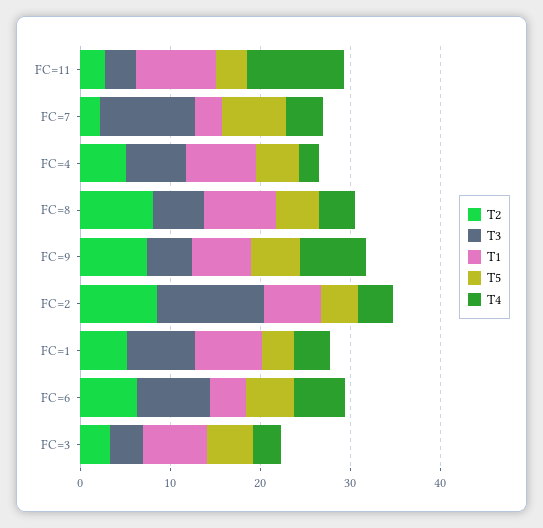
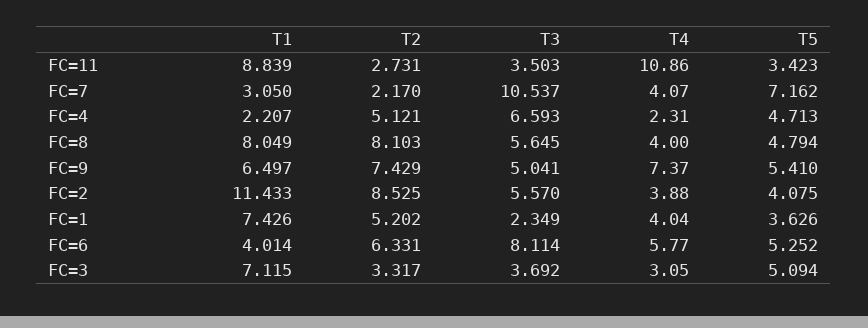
  {
    "T2": {
      "FC=11": 2.731,
      "FC=7": 2.17,
      "FC=4": 5.121,
      "FC=8": 8.103,
      "FC=9": 7.429,
      "FC=2": 8.525,
      "FC=1": 5.202,
      "FC=6": 6.331,
      "FC=3": 3.317
    },
    "T3": {
      "FC=11": 3.503,
      "FC=7": 10.537,
      "FC=4": 6.593,
      "FC=8": 5.645,
      "FC=9": 5.041,
-     "FC=2": 12,
+     "FC=2": 5.57,
-     "FC=1": 8,
+     "FC=1": 2.349,
      "FC=6": 8.114,
      "FC=3": 3.692
    },
    "T1": {
      "FC=11": 8.839,
      "FC=7": 3.05,
-     "FC=4": 8,
+     "FC=4": 2.207,
      "FC=8": 8.049,
      "FC=9": 6.497,
-     "FC=2": 6,
+     "FC=2": 11.433,
      "FC=1": 7.426,
      "FC=6": 4.014,
      "FC=3": 7.115
    },
    "T5": {
      "FC=11": 3.423,
      "FC=7": 7.162,
      "FC=4": 4.713,
      "FC=8": 4.794,
      "FC=9": 5.41,
      "FC=2": 4.075,
      "FC=1": 3.626,
      "FC=6": 5.252,
      "FC=3": 5.094
    },
    "T4": {
      "FC=11": 10.86,
      "FC=7": 4.07,
      "FC=4": 2.31,
      "FC=8": 4,
      "FC=9": 7.37,
      "FC=2": 3.88,
      "FC=1": 4.04,
      "FC=6": 5.77,
      "FC=3": 3.05
    }
  }

